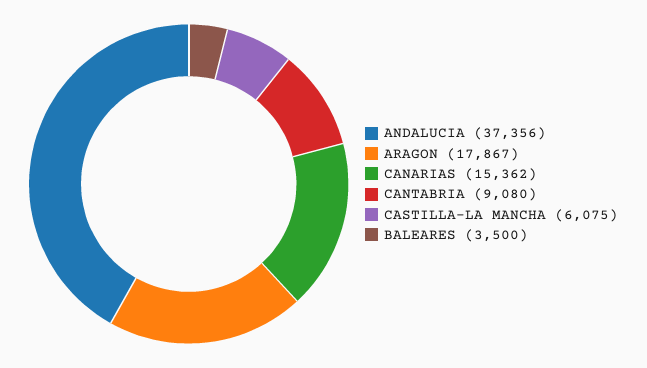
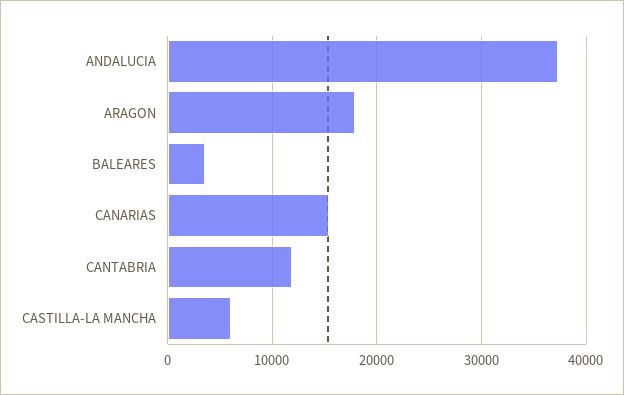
  {
    "ANDALUCIA": 37356,
    "ARAGON": 17867,
    "CANARIAS": 15362,
-   "CANTABRIA": 9080,
+   "CANTABRIA": 12000,
    "CASTILLA-LA MANCHA": 6075,
    "BALEARES": 3500
  }

